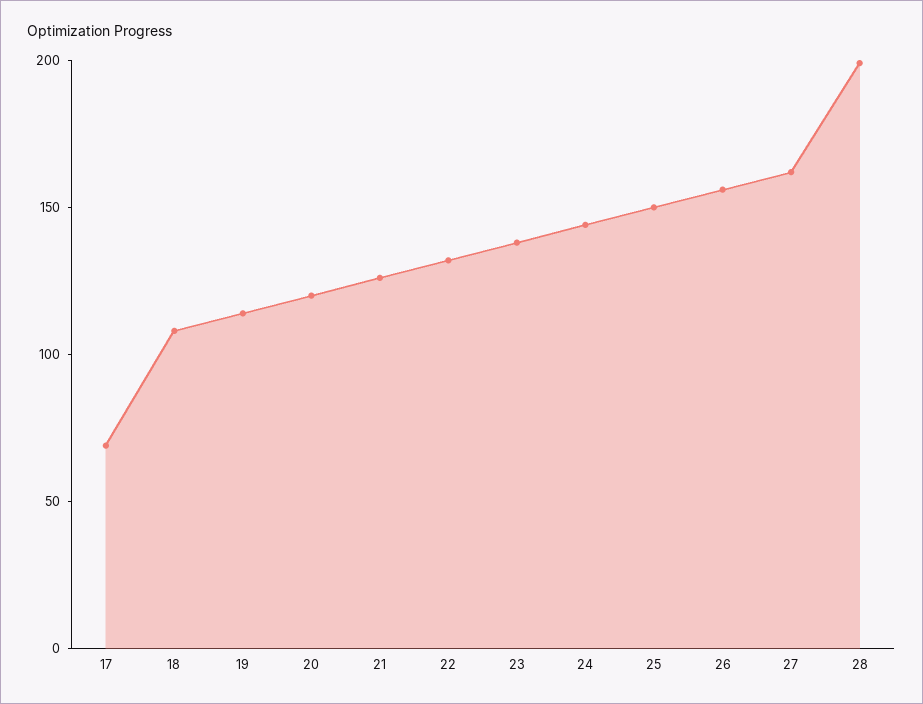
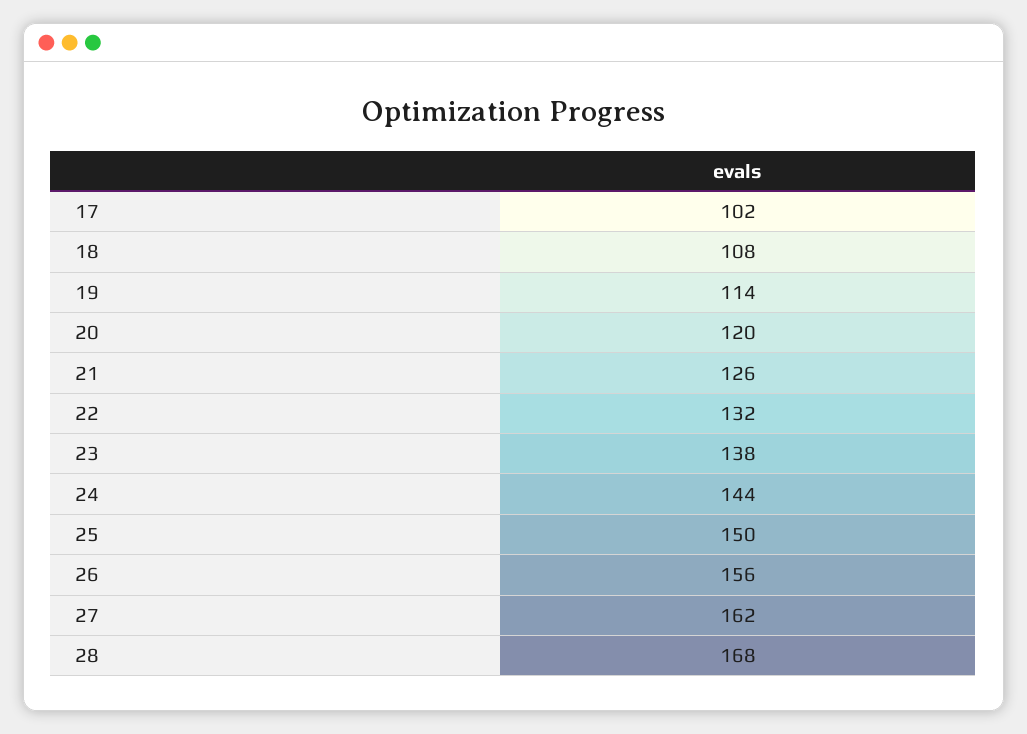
  {
-   "17": 70,
+   "17": 102,
    "18": 108,
    "19": 114,
    "20": 120,
    "21": 126,
    "22": 132,
    "23": 138,
    "24": 144,
    "25": 150,
    "26": 156,
    "27": 162,
-   "28": 200
+   "28": 168
  }

